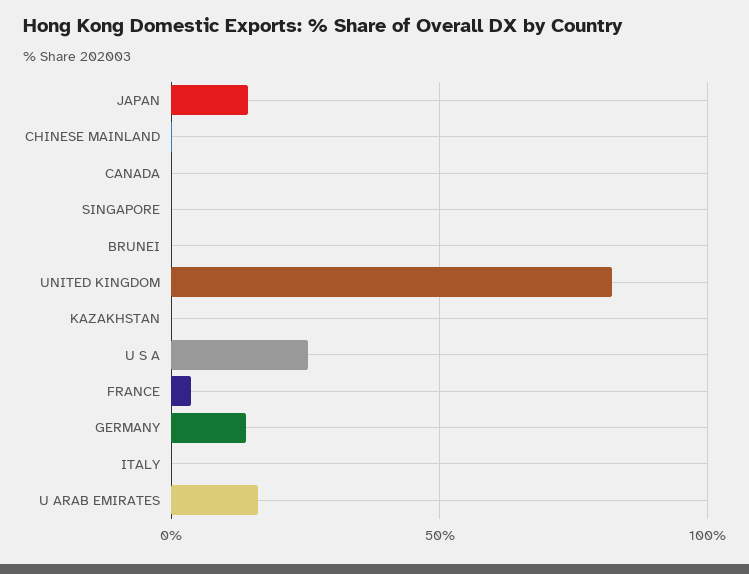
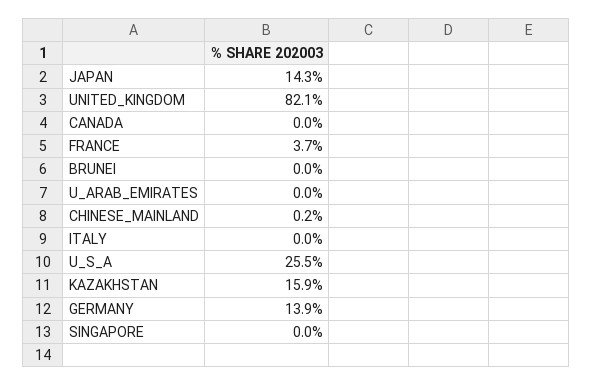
  {
    "JAPAN": 14.3,
    "CHINESE MAINLAND": 0.2,
    "CANADA": 0,
    "SINGAPORE": 0,
    "BRUNEI": 0,
    "UNITED KINGDOM": 82.1,
-   "KAZAKHSTAN": 0,
+   "KAZAKHSTAN": 15.9,
    "U S A": 25.5,
    "FRANCE": 3.7,
    "GERMANY": 13.9,
    "ITALY": 0,
-   "U ARAB EMIRATES": 15
+   "U ARAB EMIRATES": 0
  }

